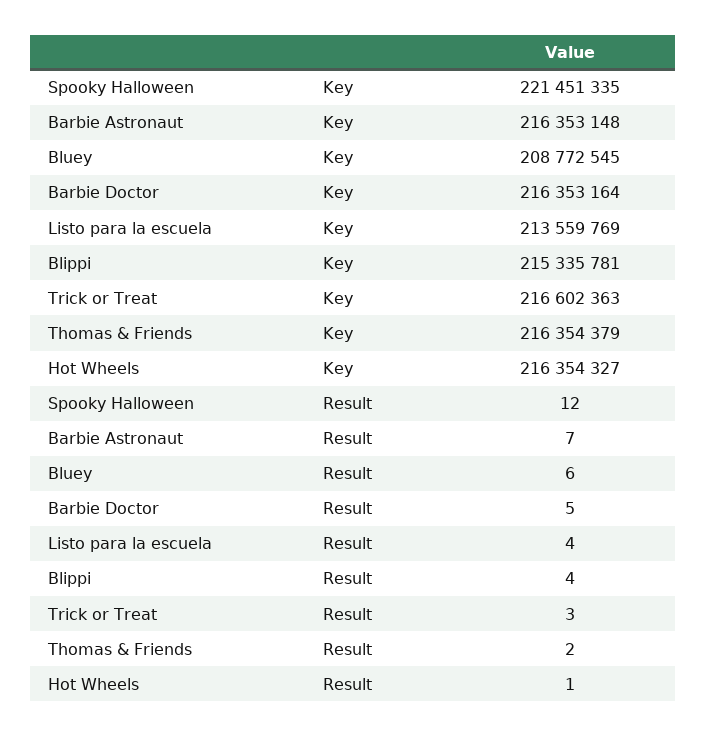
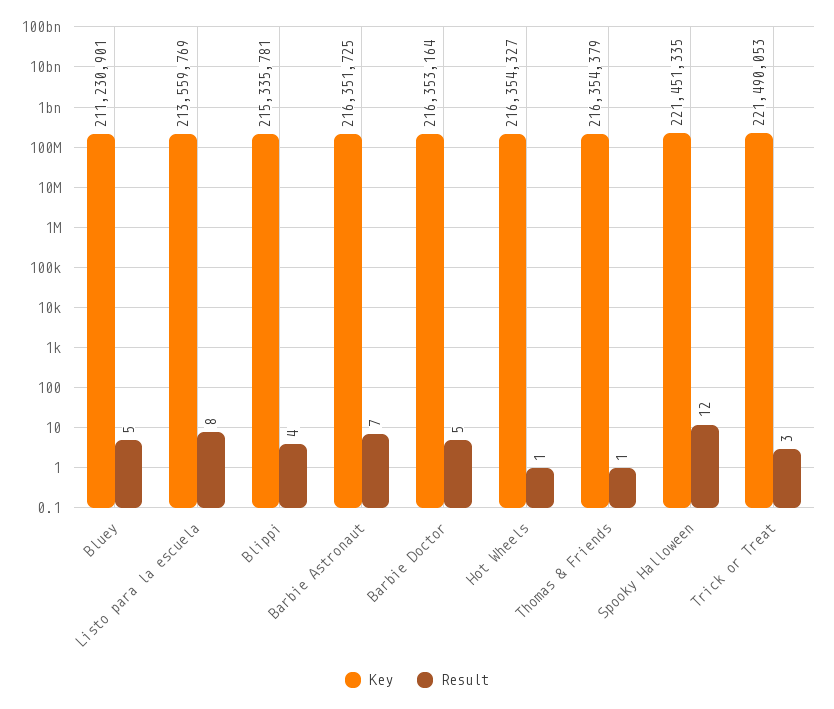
  {
    "Key": {
      "Spooky Halloween": 221451335,
-     "Barbie Astronaut": 216353148,
+     "Barbie Astronaut": 216351725,
-     "Bluey": 208772545,
+     "Bluey": 211230901,
      "Barbie Doctor": 216353164,
      "Listo para la escuela": 213559769,
      "Blippi": 215335781,
-     "Trick or Treat": 216602363,
+     "Trick or Treat": 221490053,
      "Thomas & Friends": 216354379,
      "Hot Wheels": 216354327
    },
    "Result": {
      "Spooky Halloween": 12,
      "Barbie Astronaut": 7,
-     "Bluey": 6,
+     "Bluey": 5,
      "Barbie Doctor": 5,
-     "Listo para la escuela": 4,
+     "Listo para la escuela": 8,
      "Blippi": 4,
      "Trick or Treat": 3,
-     "Thomas & Friends": 2,
+     "Thomas & Friends": 1,
      "Hot Wheels": 1
    }
  }

